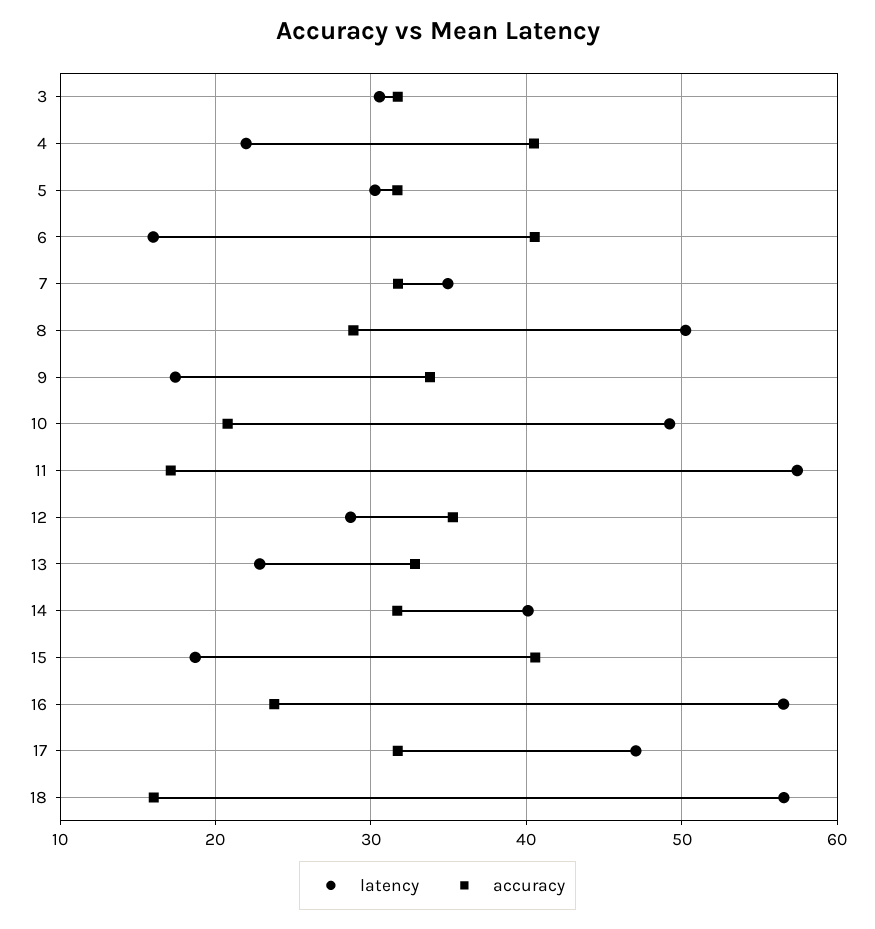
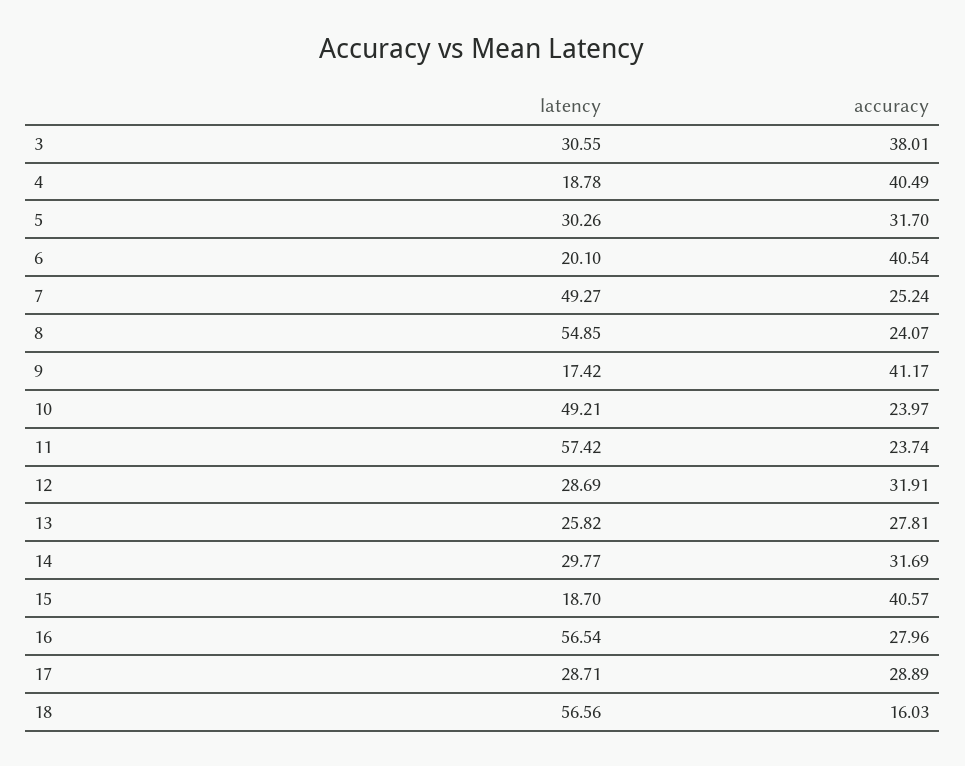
  {
    "latency": {
      "3": 30.55,
-     "4": 22,
+     "4": 18.78,
      "5": 30.26,
-     "6": 16,
+     "6": 20.1,
-     "7": 35,
+     "7": 49.27,
-     "8": 50,
+     "8": 54.85,
      "9": 17.42,
      "10": 49.21,
      "11": 57.42,
      "12": 28.69,
-     "13": 23,
+     "13": 25.82,
-     "14": 40,
+     "14": 29.77,
      "15": 18.7,
      "16": 56.54,
-     "17": 47,
+     "17": 28.71,
      "18": 56.56
    },
    "accuracy": {
-     "3": 32,
+     "3": 38.01,
      "4": 40.49,
      "5": 31.7,
      "6": 40.54,
-     "7": 32,
+     "7": 25.24,
-     "8": 29,
+     "8": 24.07,
-     "9": 34,
+     "9": 41.17,
-     "10": 21,
+     "10": 23.97,
-     "11": 17,
+     "11": 23.74,
-     "12": 35,
+     "12": 31.91,
-     "13": 33,
+     "13": 27.81,
      "14": 31.69,
      "15": 40.57,
-     "16": 24,
+     "16": 27.96,
-     "17": 32,
+     "17": 28.89,
      "18": 16.03
    }
  }

